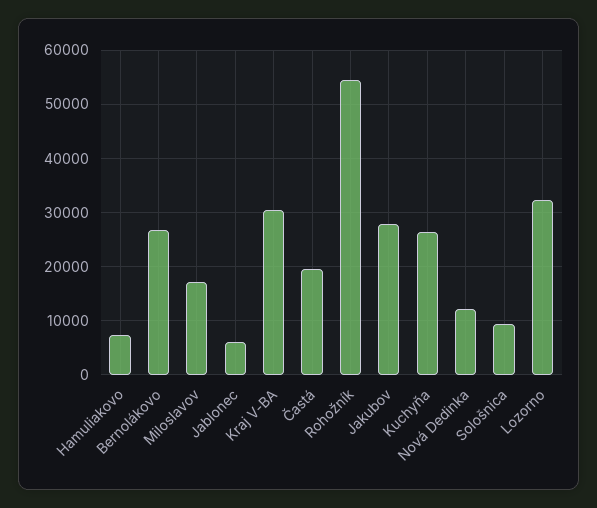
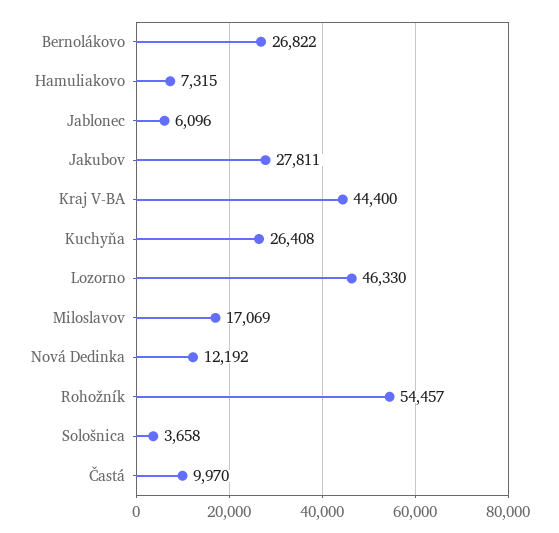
  {
    "Hamuliakovo": 7315,
    "Bernolákovo": 26822,
    "Miloslavov": 17069,
    "Jablonec": 6096,
-   "Kraj V-BA": 30000,
+   "Kraj V-BA": 44400,
-   "Častá": 20000,
+   "Častá": 9970,
    "Rohožník": 54457,
    "Jakubov": 27811,
    "Kuchyňa": 26408,
    "Nová Dedinka": 12192,
-   "Sološnica": 10000,
+   "Sološnica": 3658,
-   "Lozorno": 32000
+   "Lozorno": 46330
  }

